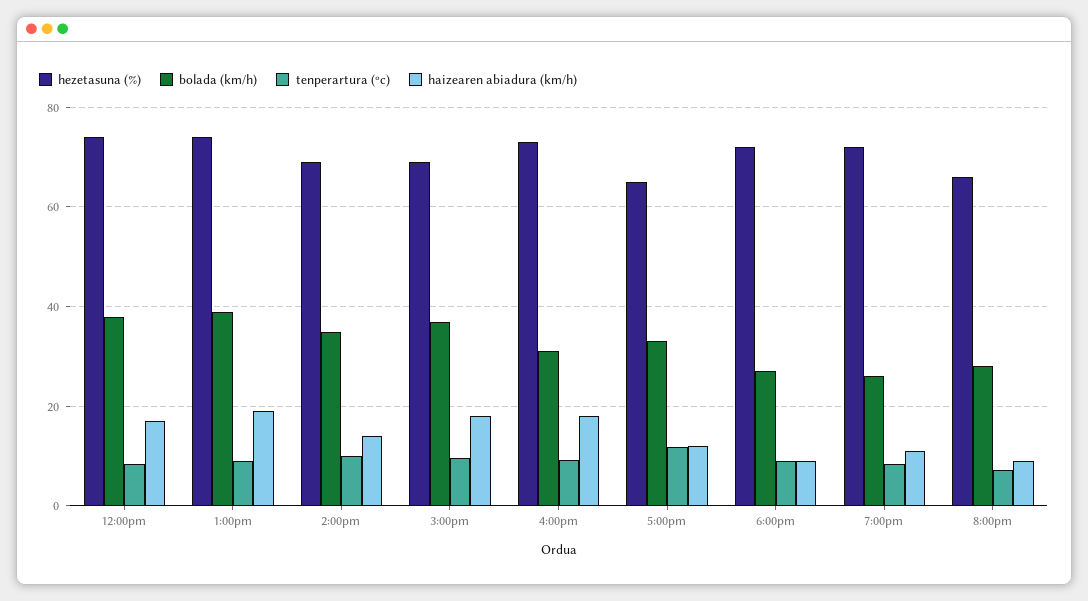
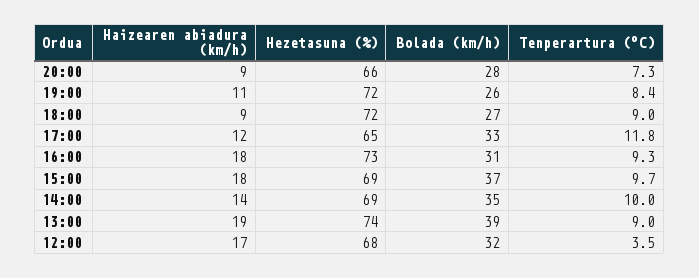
  {
    "hezetasuna (%)": {
-     "12:00pm": 74,
+     "12:00pm": 68,
      "1:00pm": 74,
      "2:00pm": 69,
      "3:00pm": 69,
      "4:00pm": 73,
      "5:00pm": 65,
      "6:00pm": 72,
      "7:00pm": 72,
      "8:00pm": 66
    },
    "bolada (km/h)": {
-     "12:00pm": 38,
+     "12:00pm": 32,
      "1:00pm": 39,
      "2:00pm": 35,
      "3:00pm": 37,
      "4:00pm": 31,
      "5:00pm": 33,
      "6:00pm": 27,
      "7:00pm": 26,
      "8:00pm": 28
    },
    "tenperartura (ºc)": {
-     "12:00pm": 8,
+     "12:00pm": 3.5,
      "1:00pm": 9,
      "2:00pm": 10,
      "3:00pm": 9.7,
      "4:00pm": 9.3,
      "5:00pm": 11.8,
      "6:00pm": 9,
      "7:00pm": 8.4,
      "8:00pm": 7.3
    },
    "haizearen abiadura (km/h)": {
      "12:00pm": 17,
      "1:00pm": 19,
      "2:00pm": 14,
      "3:00pm": 18,
      "4:00pm": 18,
      "5:00pm": 12,
      "6:00pm": 9,
      "7:00pm": 11,
      "8:00pm": 9
    }
  }

